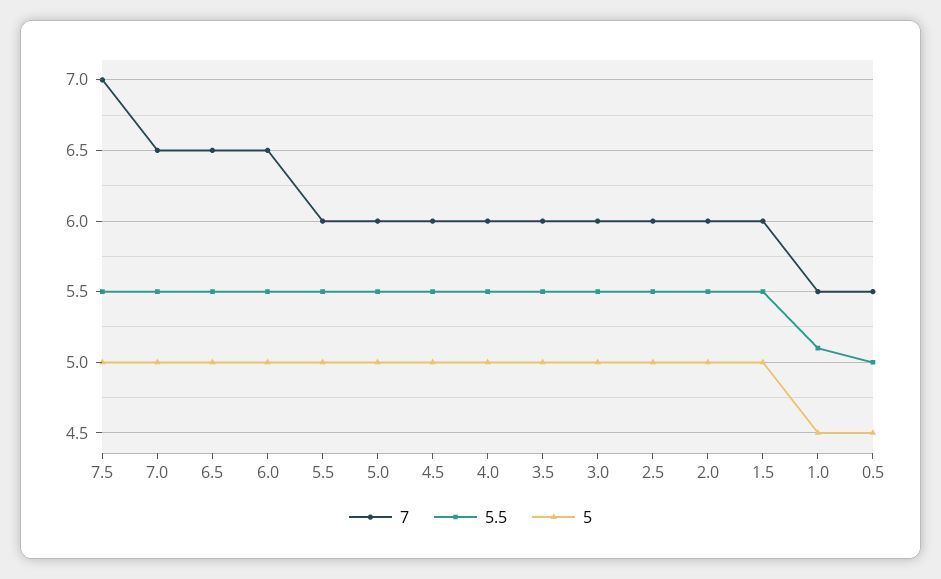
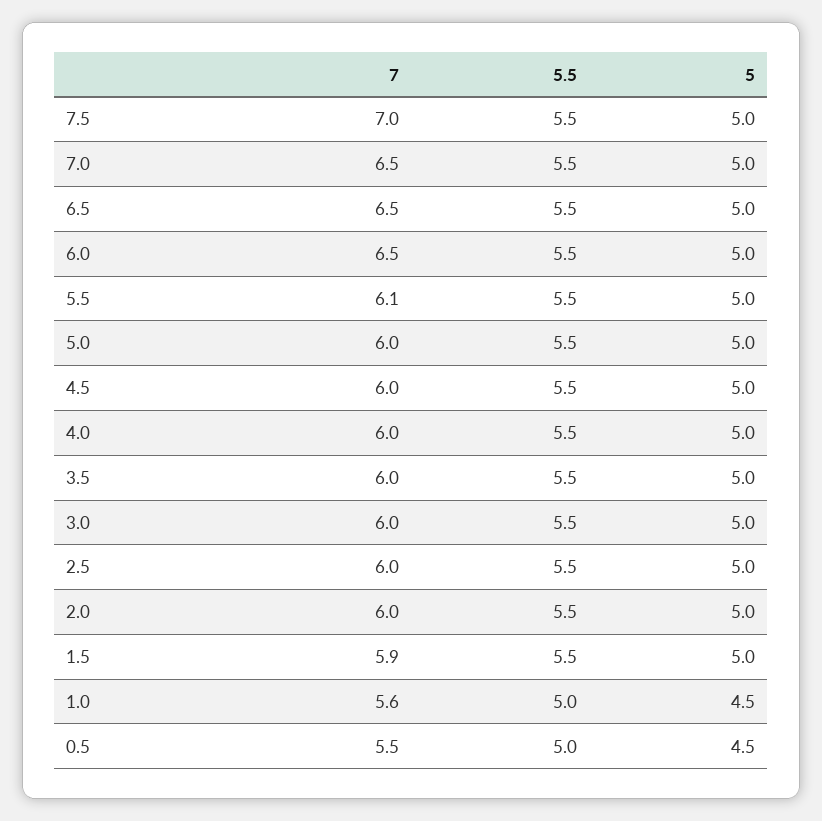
  {
    "7": {
      "7.5": 7,
      "7.0": 6.5,
      "6.5": 6.5,
      "6.0": 6.5,
-     "5.5": 6,
+     "5.5": 6.1,
      "5.0": 6,
      "4.5": 6,
      "4.0": 6,
      "3.5": 6,
      "3.0": 6,
      "2.5": 6,
      "2.0": 6,
-     "1.5": 6,
+     "1.5": 5.9,
-     "1.0": 5.5,
+     "1.0": 5.6,
      "0.5": 5.5
    },
    "5.5": {
      "7.5": 5.5,
      "7.0": 5.5,
      "6.5": 5.5,
      "6.0": 5.5,
      "5.5": 5.5,
      "5.0": 5.5,
      "4.5": 5.5,
      "4.0": 5.5,
      "3.5": 5.5,
      "3.0": 5.5,
      "2.5": 5.5,
      "2.0": 5.5,
      "1.5": 5.5,
-     "1.0": 5.1,
+     "1.0": 5,
      "0.5": 5
    },
    "5": {
      "7.5": 5,
      "7.0": 5,
      "6.5": 5,
      "6.0": 5,
      "5.5": 5,
      "5.0": 5,
      "4.5": 5,
      "4.0": 5,
      "3.5": 5,
      "3.0": 5,
      "2.5": 5,
      "2.0": 5,
      "1.5": 5,
      "1.0": 4.5,
      "0.5": 4.5
    }
  }

